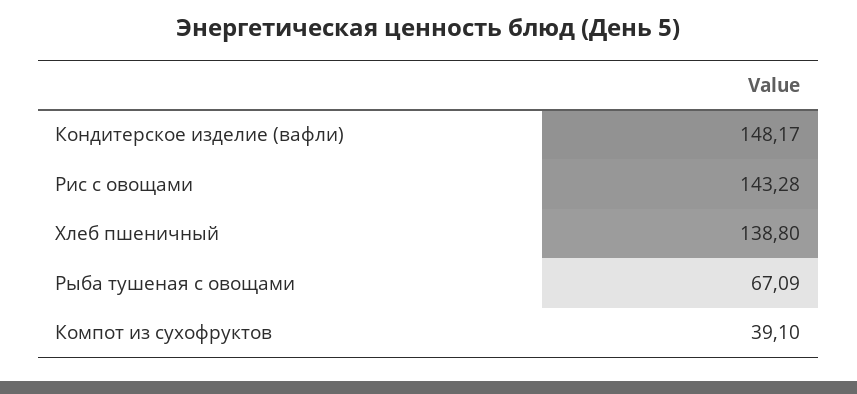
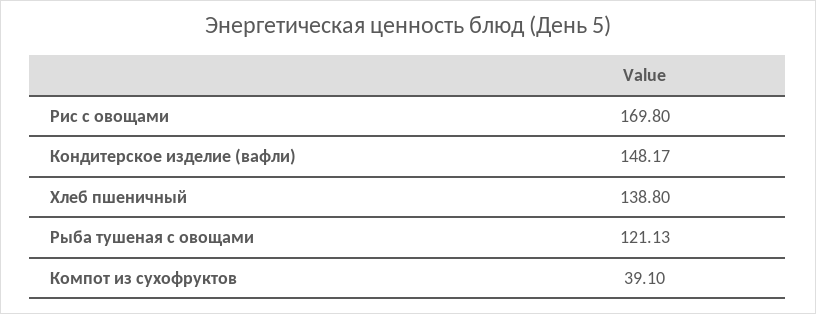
  {
    "Кондитерское изделие (вафли)": 148.17,
-   "Рис с овощами": 143.28,
+   "Рис с овощами": 169.8,
    "Хлеб пшеничный": 138.8,
-   "Рыба тушеная с овощами": 67.09,
+   "Рыба тушеная с овощами": 121.13,
    "Компот из сухофруктов": 39.1
  }

